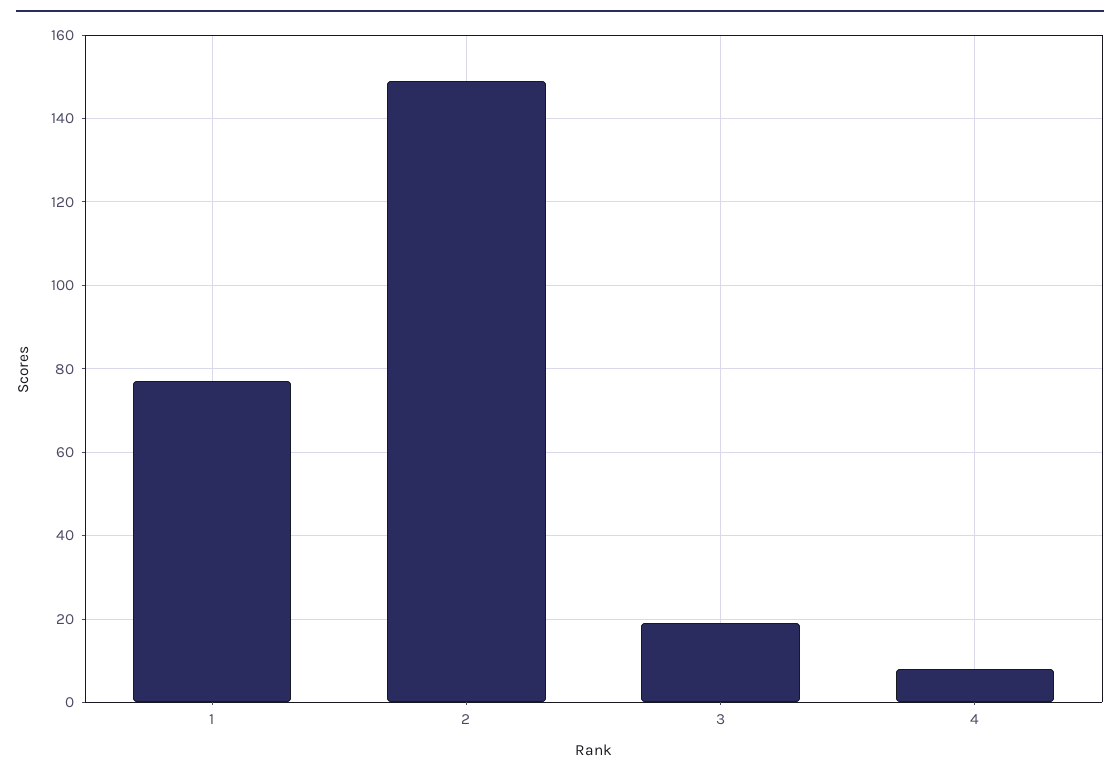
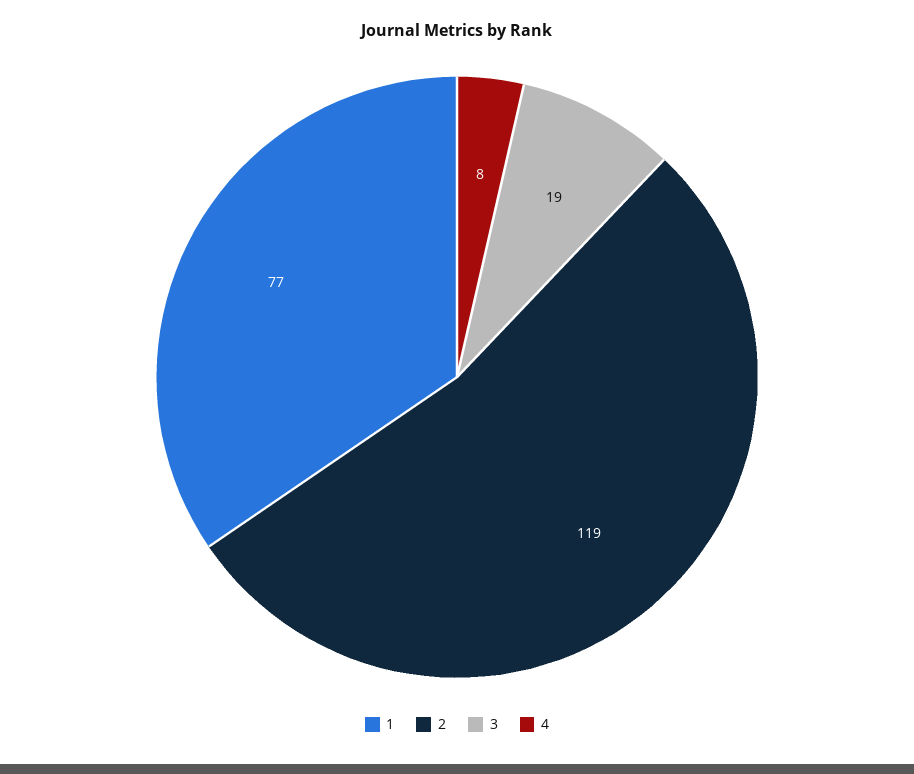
  {
    "1": 77,
-   "2": 150,
+   "2": 119,
    "3": 19,
    "4": 8
  }

